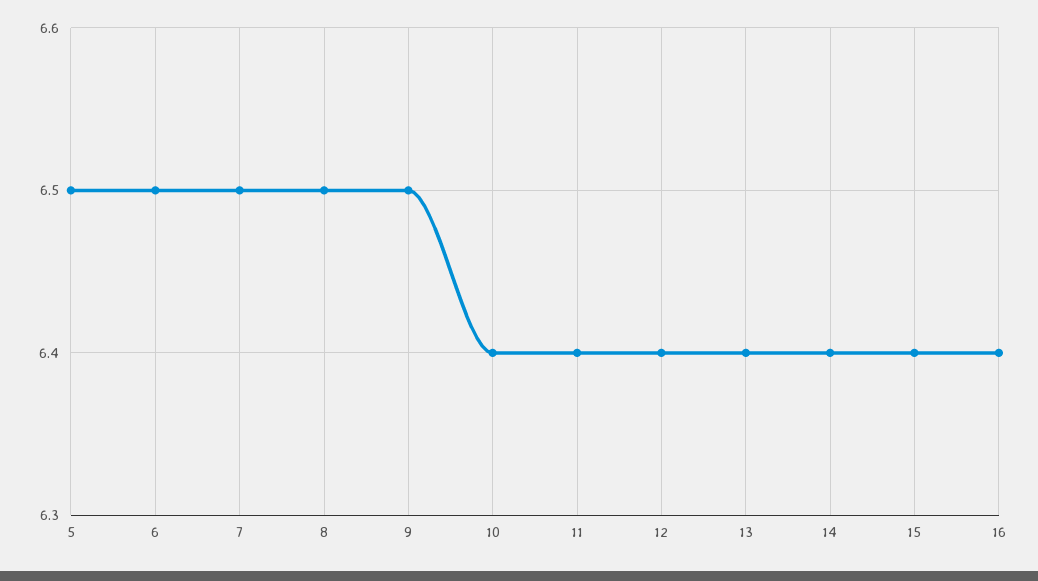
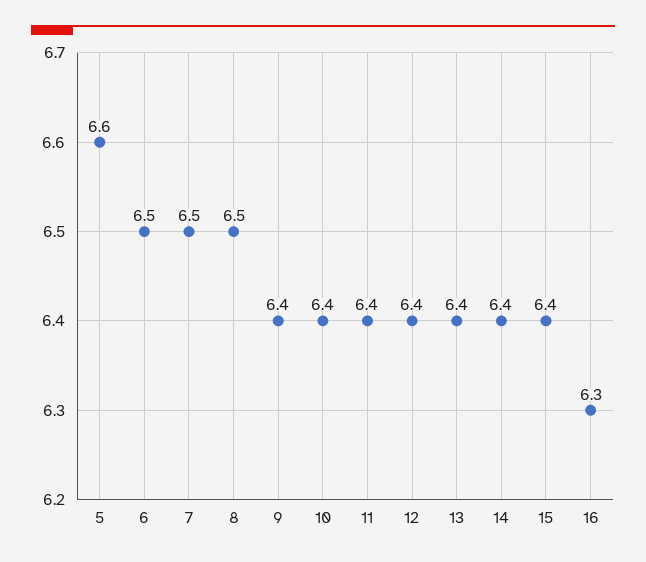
  {
-   "5": 6.5,
+   "5": 6.6,
    "6": 6.5,
    "7": 6.5,
    "8": 6.5,
-   "9": 6.5,
+   "9": 6.4,
    "10": 6.4,
    "11": 6.4,
    "12": 6.4,
    "13": 6.4,
    "14": 6.4,
    "15": 6.4,
-   "16": 6.4
+   "16": 6.3
  }

